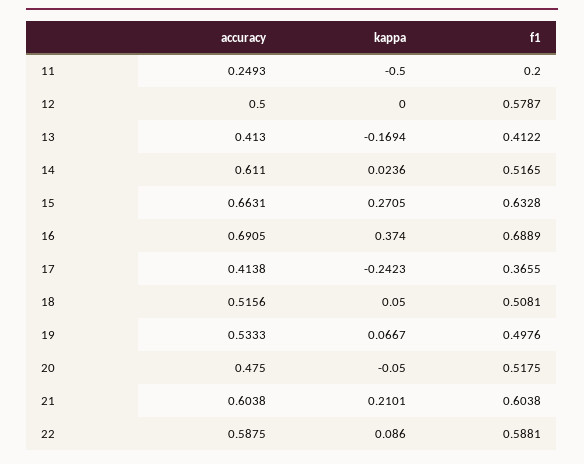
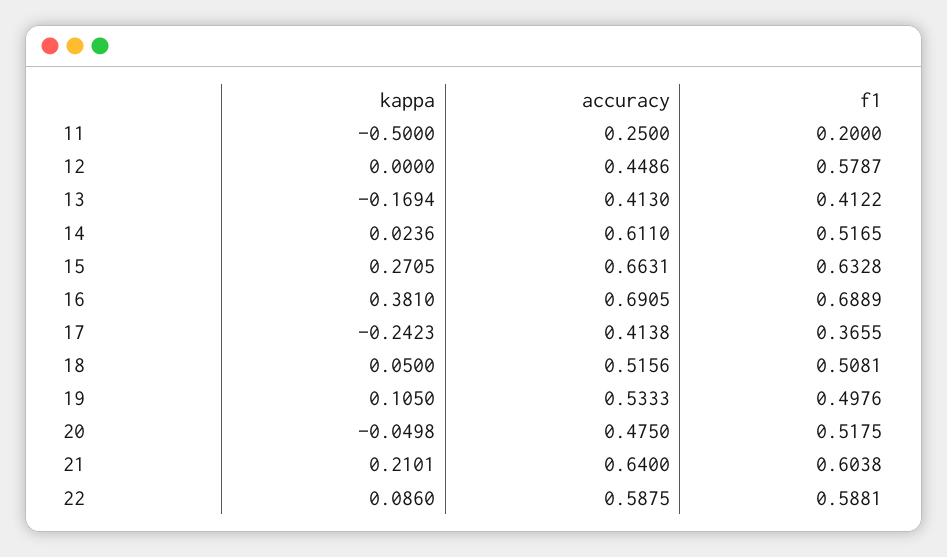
  {
    "accuracy": {
-     "11": 0.2493,
+     "11": 0.25,
-     "12": 0.5,
+     "12": 0.4486,
      "13": 0.413,
      "14": 0.611,
      "15": 0.6631,
      "16": 0.6905,
      "17": 0.4138,
      "18": 0.5156,
      "19": 0.5333,
      "20": 0.475,
-     "21": 0.6038,
+     "21": 0.64,
      "22": 0.5875
    },
    "kappa": {
      "11": -0.5,
      "12": 0,
      "13": -0.1694,
      "14": 0.0236,
      "15": 0.2705,
-     "16": 0.374,
+     "16": 0.381,
      "17": -0.2423,
      "18": 0.05,
-     "19": 0.0667,
+     "19": 0.105,
-     "20": -0.05,
+     "20": -0.0498,
      "21": 0.2101,
      "22": 0.086
    },
    "f1": {
      "11": 0.2,
      "12": 0.5787,
      "13": 0.4122,
      "14": 0.5165,
      "15": 0.6328,
      "16": 0.6889,
      "17": 0.3655,
      "18": 0.5081,
      "19": 0.4976,
      "20": 0.5175,
      "21": 0.6038,
      "22": 0.5881
    }
  }

